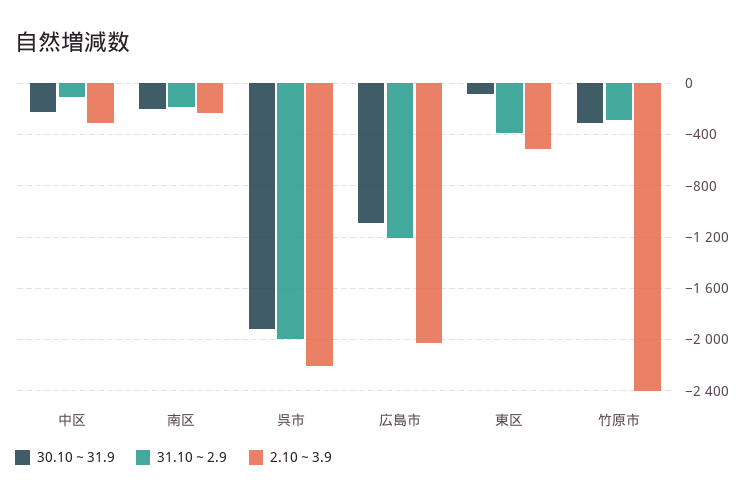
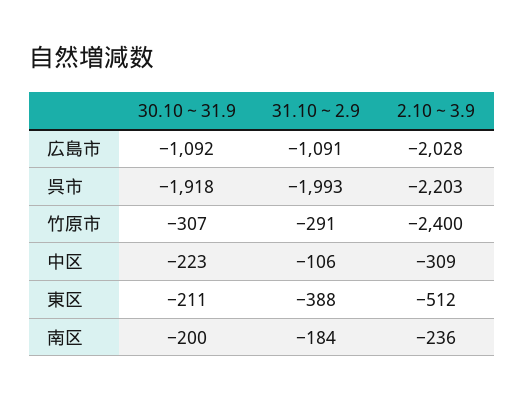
  {
    "30.10～31.9": {
      "中区": -223,
      "南区": -200,
      "呉市": -1918,
      "広島市": -1092,
-     "東区": -100,
+     "東区": -211,
      "竹原市": -307
    },
    "31.10～2.9": {
      "中区": -106,
      "南区": -184,
      "呉市": -1993,
-     "広島市": -1200,
+     "広島市": -1091,
      "東区": -388,
      "竹原市": -291
    },
    "2.10～3.9": {
      "中区": -309,
      "南区": -236,
      "呉市": -2203,
      "広島市": -2028,
      "東区": -512,
      "竹原市": -2400
    }
  }

